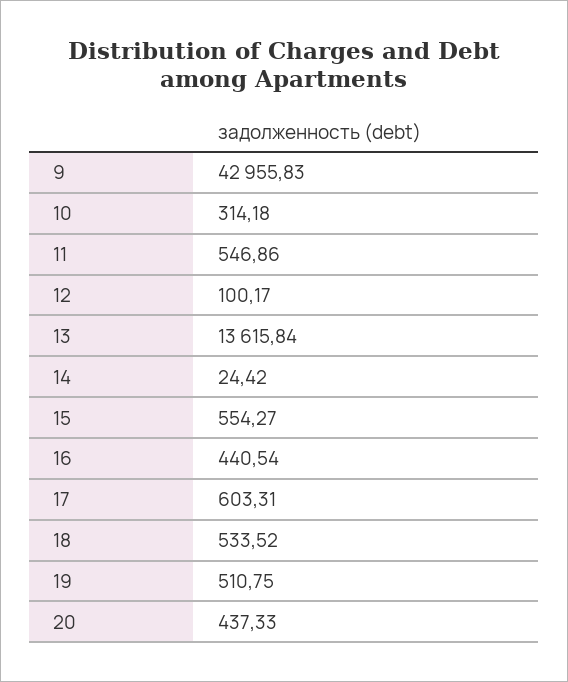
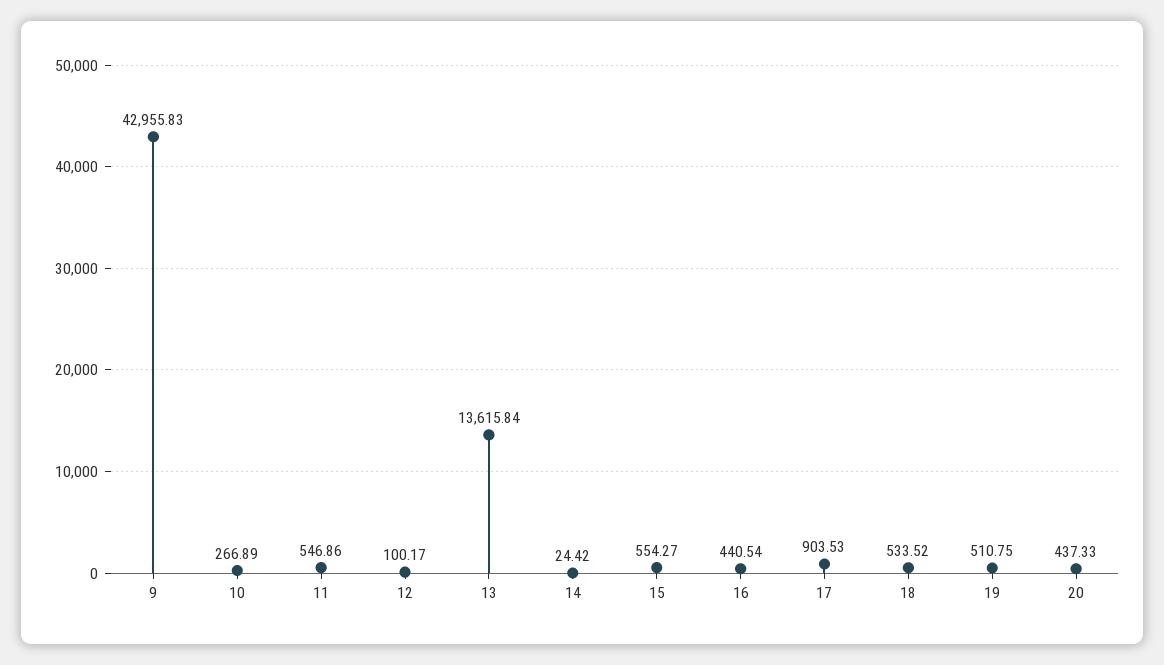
  {
    "9": 42955.83,
-   "10": 314.18,
+   "10": 266.89,
    "11": 546.86,
    "12": 100.17,
    "13": 13615.84,
    "14": 24.42,
    "15": 554.27,
    "16": 440.54,
-   "17": 603.31,
+   "17": 903.53,
    "18": 533.52,
    "19": 510.75,
    "20": 437.33
  }

